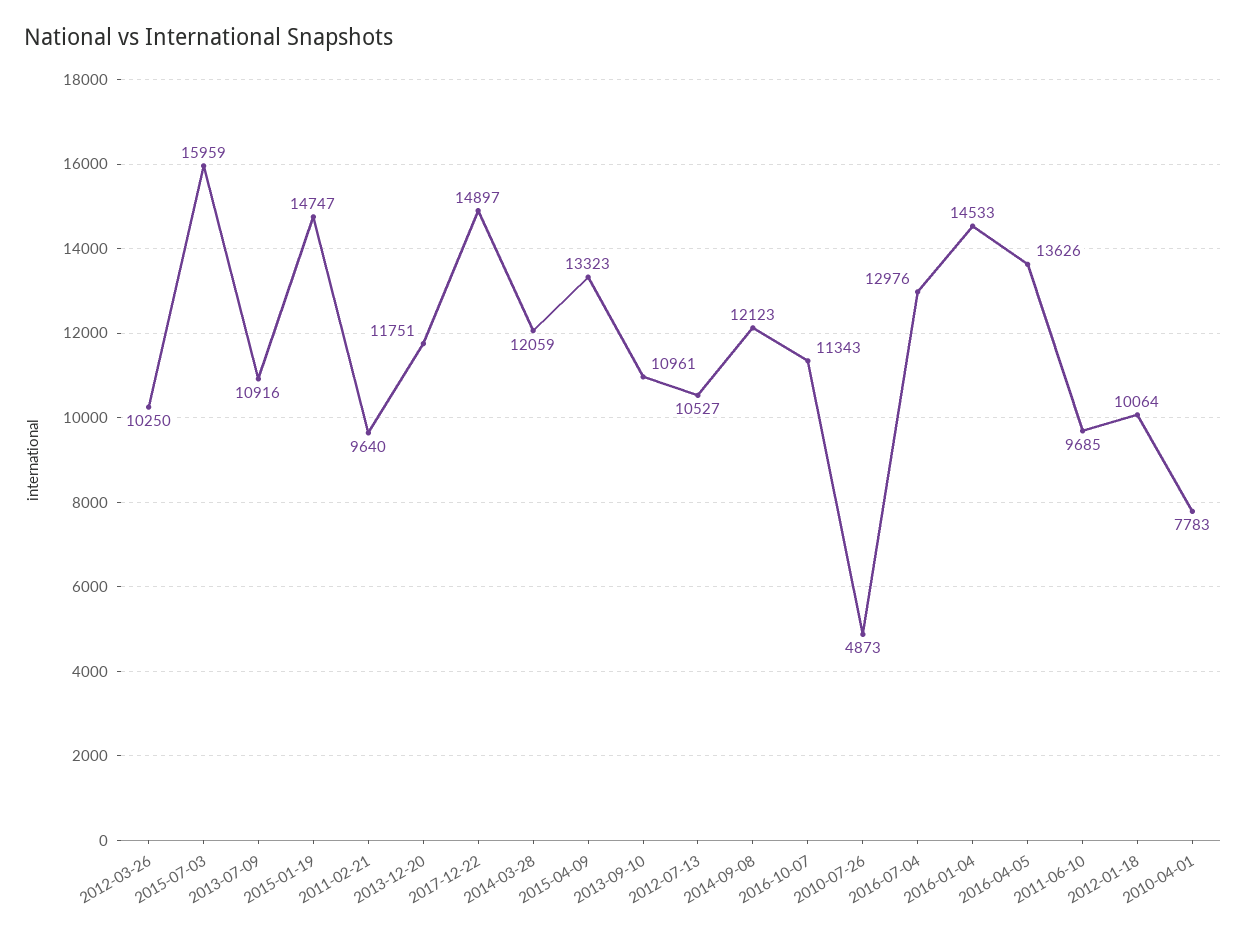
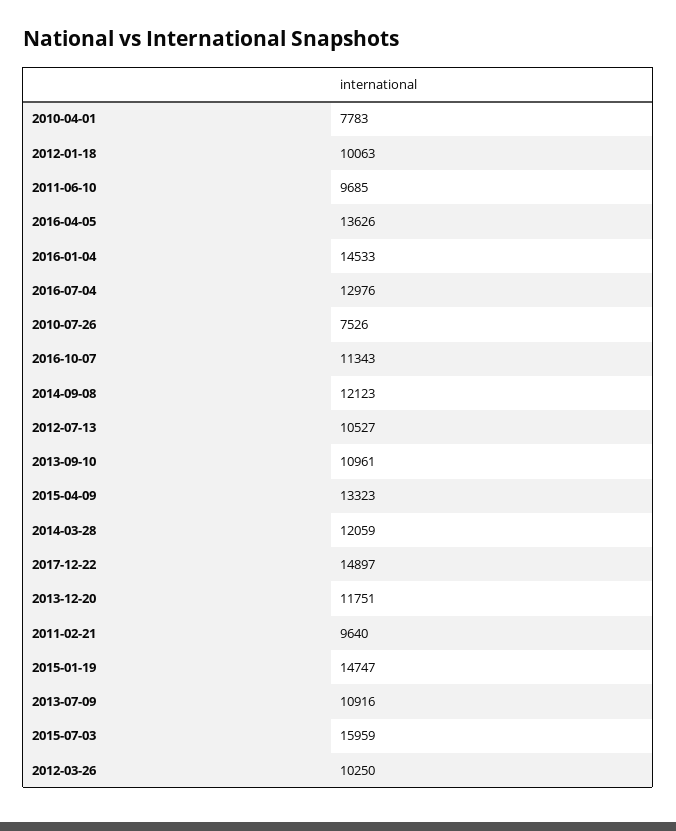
  {
    "2012-03-26": 10250,
    "2015-07-03": 15959,
    "2013-07-09": 10916,
    "2015-01-19": 14747,
    "2011-02-21": 9640,
    "2013-12-20": 11751,
    "2017-12-22": 14897,
    "2014-03-28": 12059,
    "2015-04-09": 13323,
    "2013-09-10": 10961,
    "2012-07-13": 10527,
    "2014-09-08": 12123,
    "2016-10-07": 11343,
-   "2010-07-26": 4873,
+   "2010-07-26": 7526,
    "2016-07-04": 12976,
    "2016-01-04": 14533,
    "2016-04-05": 13626,
    "2011-06-10": 9685,
-   "2012-01-18": 10064,
+   "2012-01-18": 10063,
    "2010-04-01": 7783
  }

